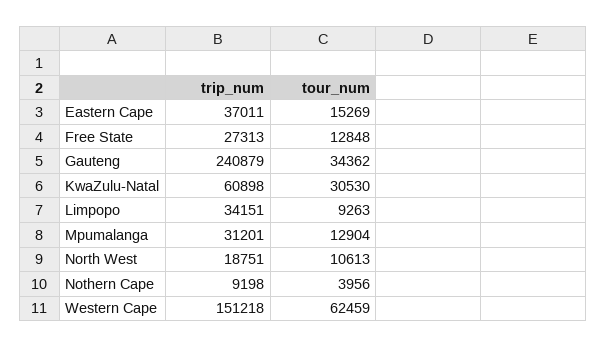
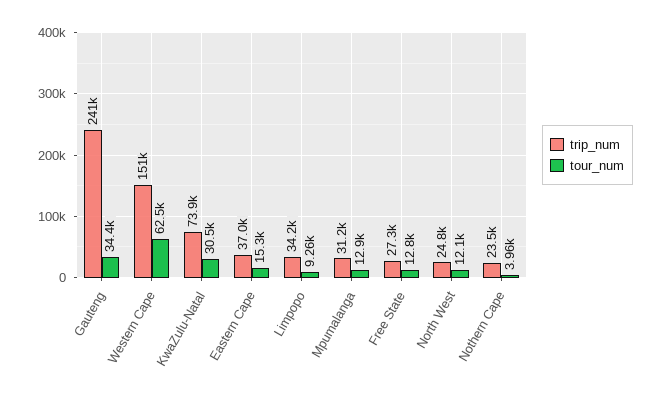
  {
    "trip_num": {
      "Eastern Cape": 37011,
      "Free State": 27313,
      "Gauteng": 240879,
-     "KwaZulu-Natal": 60898,
+     "KwaZulu-Natal": 73900,
      "Limpopo": 34151,
      "Mpumalanga": 31201,
-     "North West": 18751,
+     "North West": 24800,
-     "Nothern Cape": 9198,
+     "Nothern Cape": 23500,
      "Western Cape": 151218
    },
    "tour_num": {
      "Eastern Cape": 15269,
      "Free State": 12848,
      "Gauteng": 34362,
      "KwaZulu-Natal": 30530,
      "Limpopo": 9263,
      "Mpumalanga": 12904,
-     "North West": 10613,
+     "North West": 12100,
      "Nothern Cape": 3956,
      "Western Cape": 62459
    }
  }

